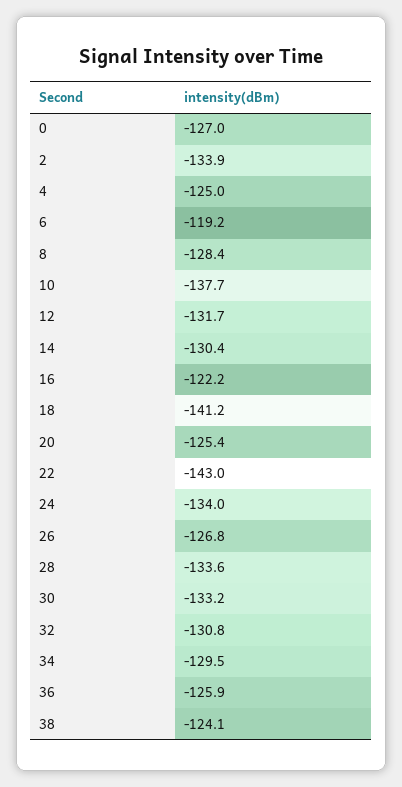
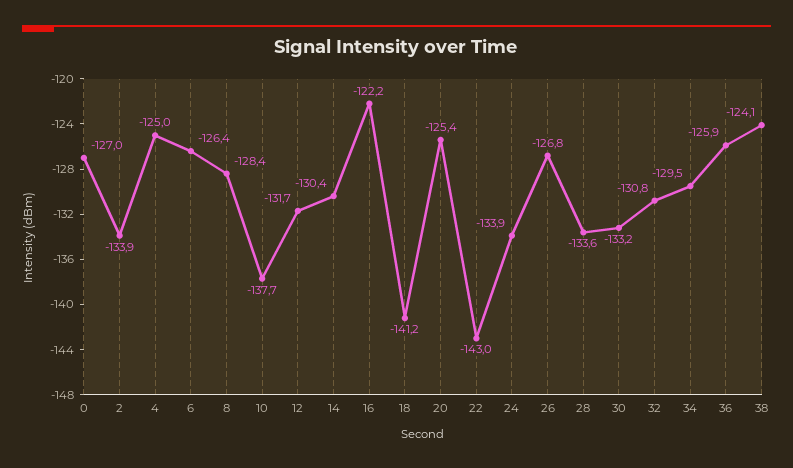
  {
    "0": -127,
    "2": -133.9,
    "4": -125,
-   "6": -119.2,
+   "6": -126.4,
    "8": -128.4,
    "10": -137.7,
    "12": -131.7,
    "14": -130.4,
    "16": -122.2,
    "18": -141.2,
    "20": -125.4,
    "22": -143,
-   "24": -134,
+   "24": -133.9,
    "26": -126.8,
    "28": -133.6,
    "30": -133.2,
    "32": -130.8,
    "34": -129.5,
    "36": -125.9,
    "38": -124.1
  }

